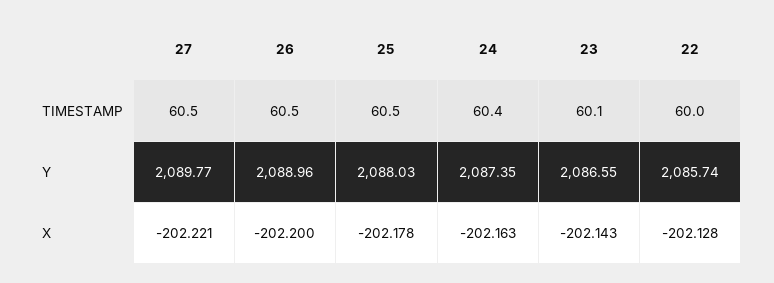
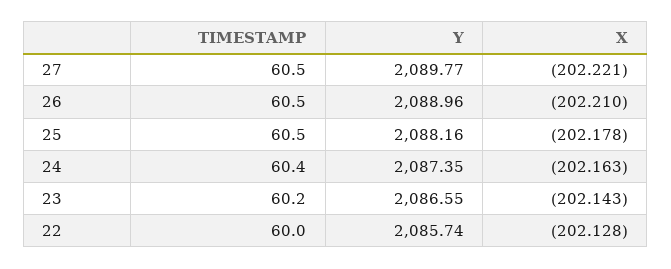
  {
    "27": {
      "TIMESTAMP": 60.5,
      "Y": 2089.77,
      "X": -202.221
    },
    "26": {
      "TIMESTAMP": 60.5,
      "Y": 2088.96,
-     "X": -202.2
+     "X": -202.21
    },
    "25": {
      "TIMESTAMP": 60.5,
-     "Y": 2088.03,
+     "Y": 2088.16,
      "X": -202.178
    },
    "24": {
      "TIMESTAMP": 60.4,
      "Y": 2087.35,
      "X": -202.163
    },
    "23": {
-     "TIMESTAMP": 60.1,
+     "TIMESTAMP": 60.2,
      "Y": 2086.55,
      "X": -202.143
    },
    "22": {
      "TIMESTAMP": 60,
      "Y": 2085.74,
      "X": -202.128
    }
  }

